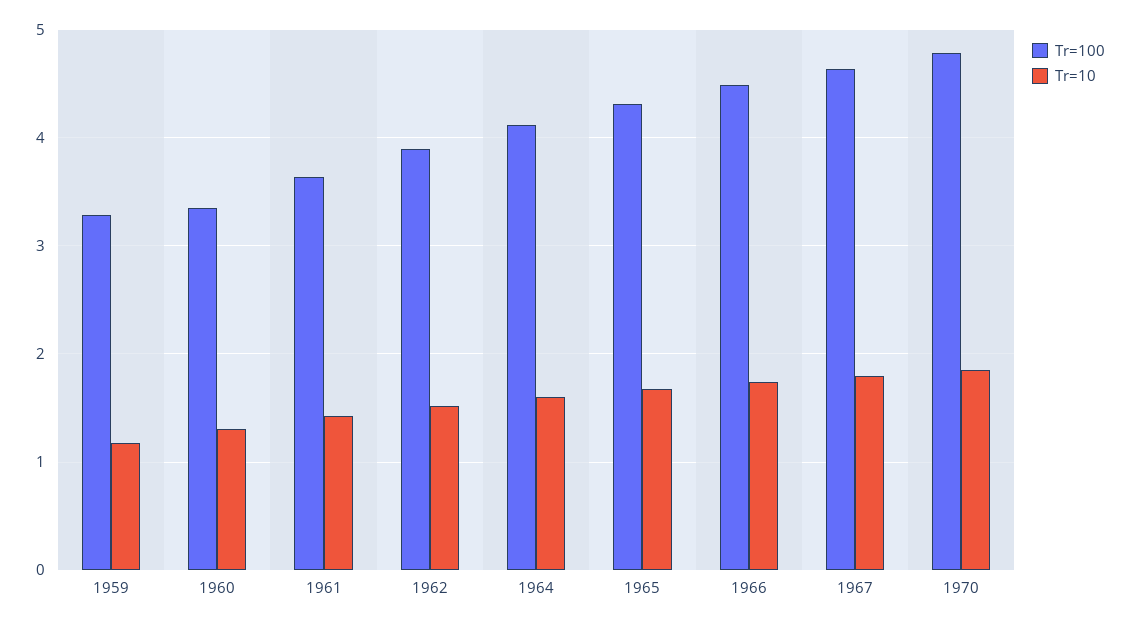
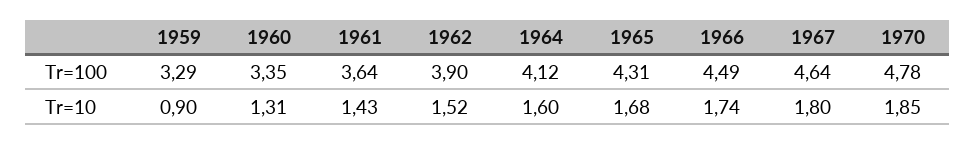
  {
    "Tr=100": {
      "1959": 3.29,
      "1960": 3.35,
      "1961": 3.64,
      "1962": 3.9,
      "1964": 4.12,
      "1965": 4.31,
      "1966": 4.49,
      "1967": 4.64,
      "1970": 4.78
    },
    "Tr=10": {
-     "1959": 1.2,
+     "1959": 0.9,
      "1960": 1.31,
      "1961": 1.43,
      "1962": 1.52,
      "1964": 1.6,
      "1965": 1.68,
      "1966": 1.74,
      "1967": 1.8,
      "1970": 1.85
    }
  }

